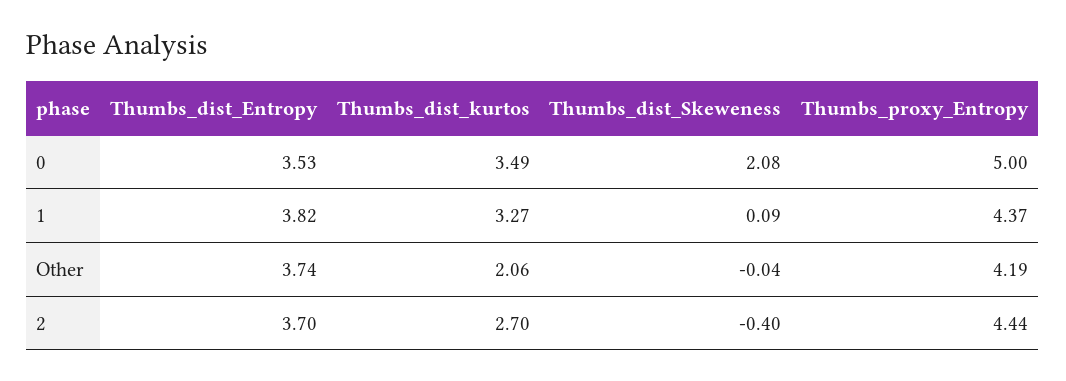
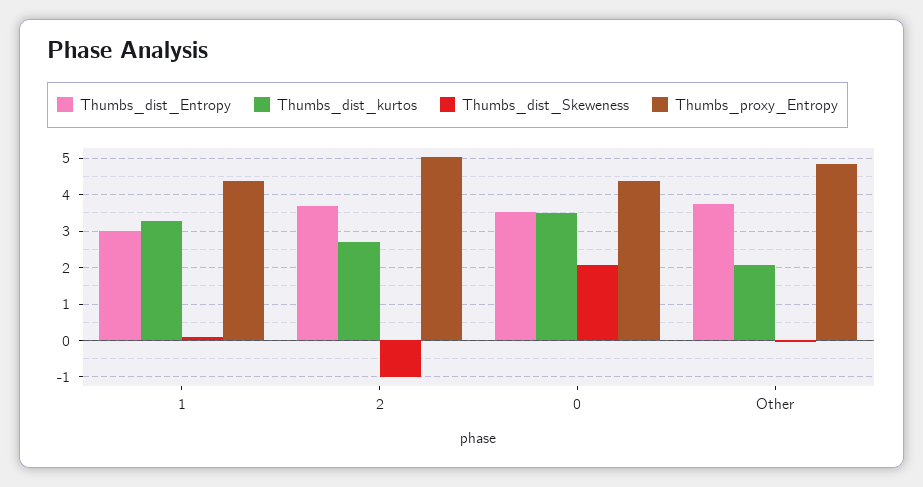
  {
    "Thumbs_dist_Entropy": {
      "0": 3.53,
-     "1": 3.82,
+     "1": 3,
      "Other": 3.74,
      "2": 3.7
    },
    "Thumbs_dist_kurtos": {
      "0": 3.49,
      "1": 3.27,
      "Other": 2.06,
      "2": 2.7
    },
    "Thumbs_dist_Skeweness": {
      "0": 2.08,
      "1": 0.09,
      "Other": -0.04,
-     "2": -0.4
+     "2": -1
    },
    "Thumbs_proxy_Entropy": {
-     "0": 5,
+     "0": 4.4,
      "1": 4.37,
-     "Other": 4.19,
+     "Other": 4.8,
-     "2": 4.44
+     "2": 5
    }
  }

